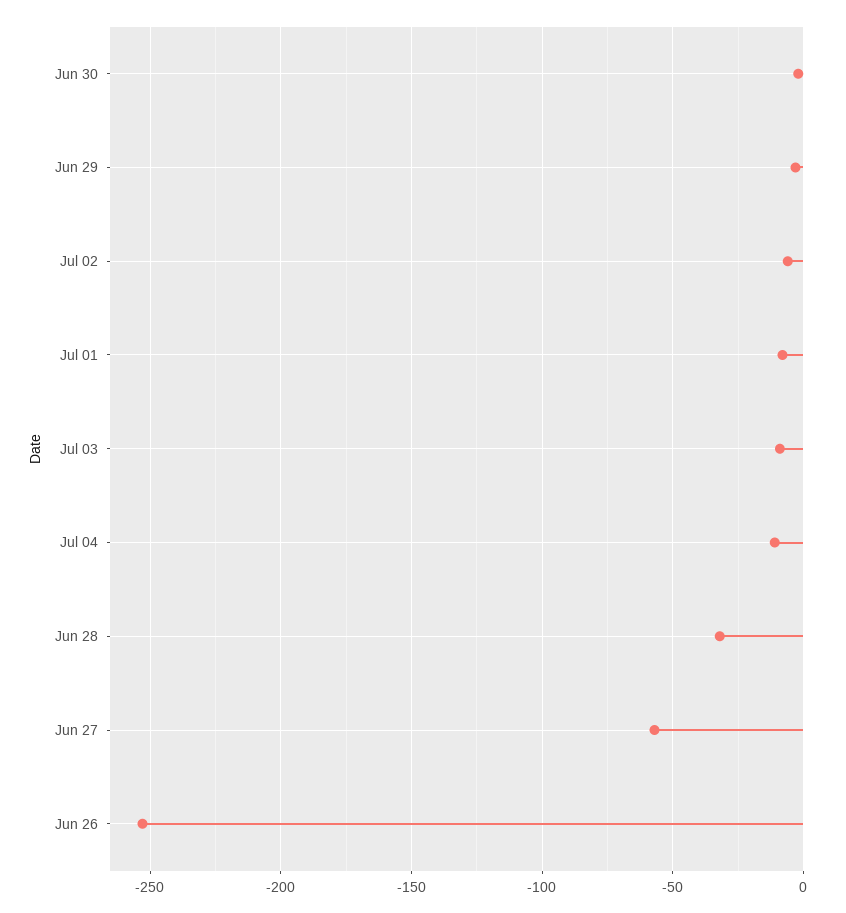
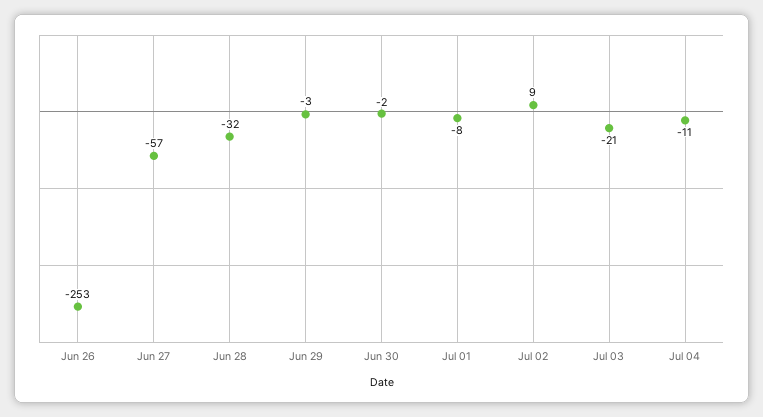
  {
    "Jun 30": -2,
    "Jun 29": -3,
-   "Jul 02": -5,
+   "Jul 02": 9,
    "Jul 01": -8,
-   "Jul 03": -10,
+   "Jul 03": -21,
    "Jul 04": -11,
    "Jun 28": -32,
    "Jun 27": -57,
    "Jun 26": -253
  }

